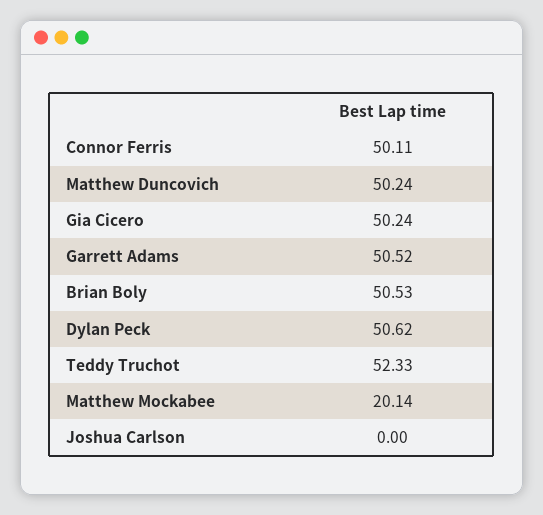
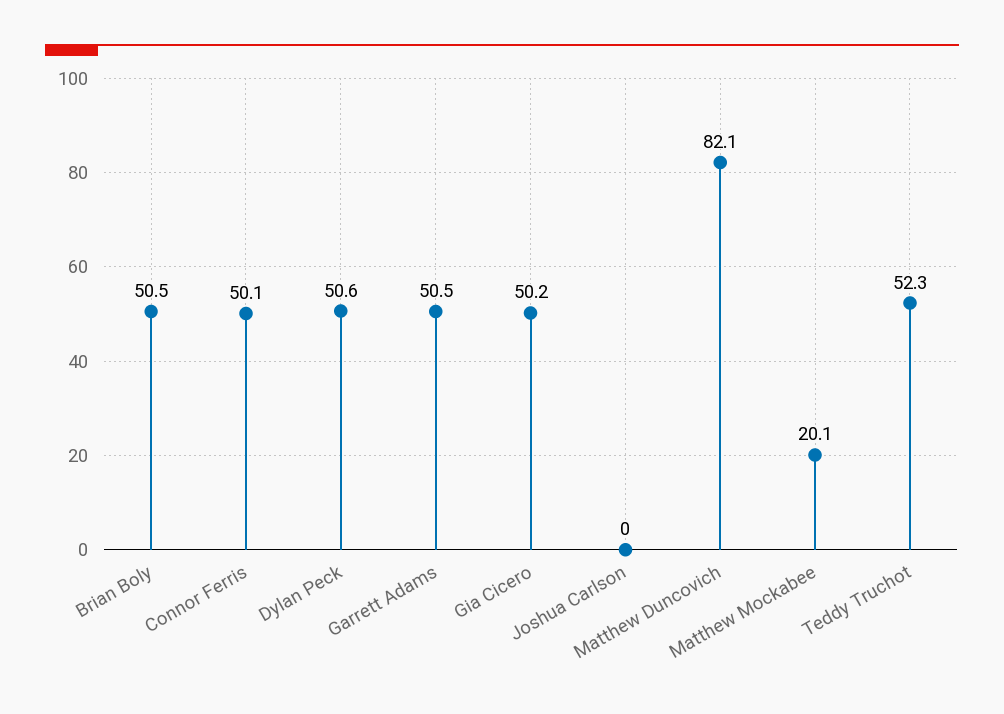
  {
    "Connor Ferris": 50.11,
-   "Matthew Duncovich": 50.24,
+   "Matthew Duncovich": 82.1,
    "Gia Cicero": 50.24,
    "Garrett Adams": 50.52,
    "Brian Boly": 50.53,
    "Dylan Peck": 50.62,
    "Teddy Truchot": 52.33,
    "Matthew Mockabee": 20.14,
    "Joshua Carlson": 0
  }

